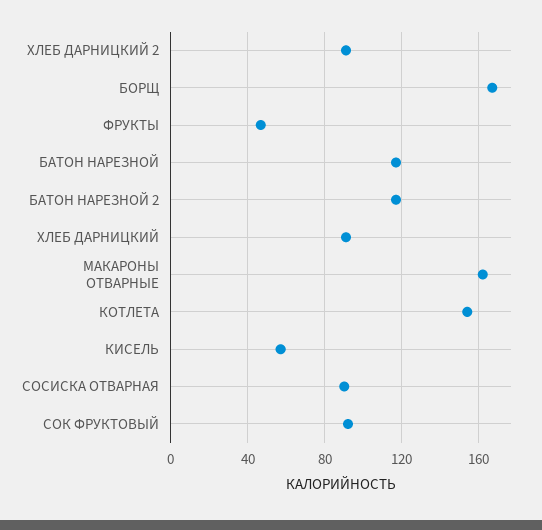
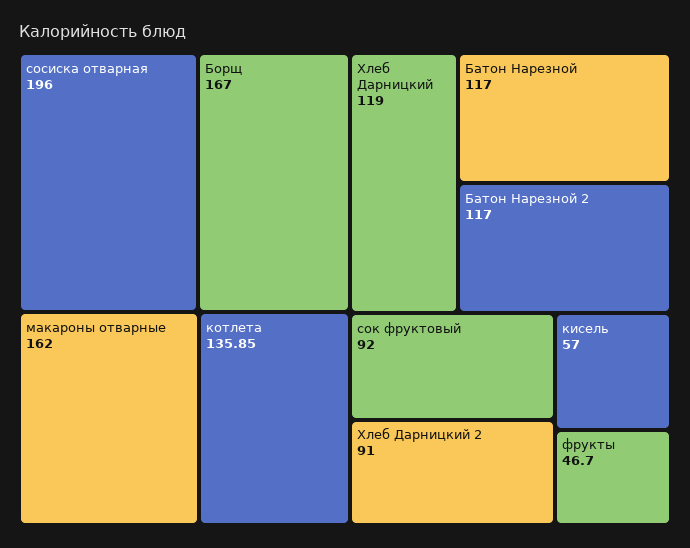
  {
    "ХЛЕБ ДАРНИЦКИЙ 2": 91,
    "БОРЩ": 167,
    "ФРУКТЫ": 46.7,
    "БАТОН НАРЕЗНОЙ": 117,
    "БАТОН НАРЕЗНОЙ 2": 117,
-   "ХЛЕБ ДАРНИЦКИЙ": 90,
+   "ХЛЕБ ДАРНИЦКИЙ": 119,
    "МАКАРОНЫ ОТВАРНЫЕ": 162,
-   "КОТЛЕТА": 155,
+   "КОТЛЕТА": 135.85,
    "КИСЕЛЬ": 57,
-   "СОСИСКА ОТВАРНАЯ": 90,
+   "СОСИСКА ОТВАРНАЯ": 196,
    "СОК ФРУКТОВЫЙ": 92
  }

